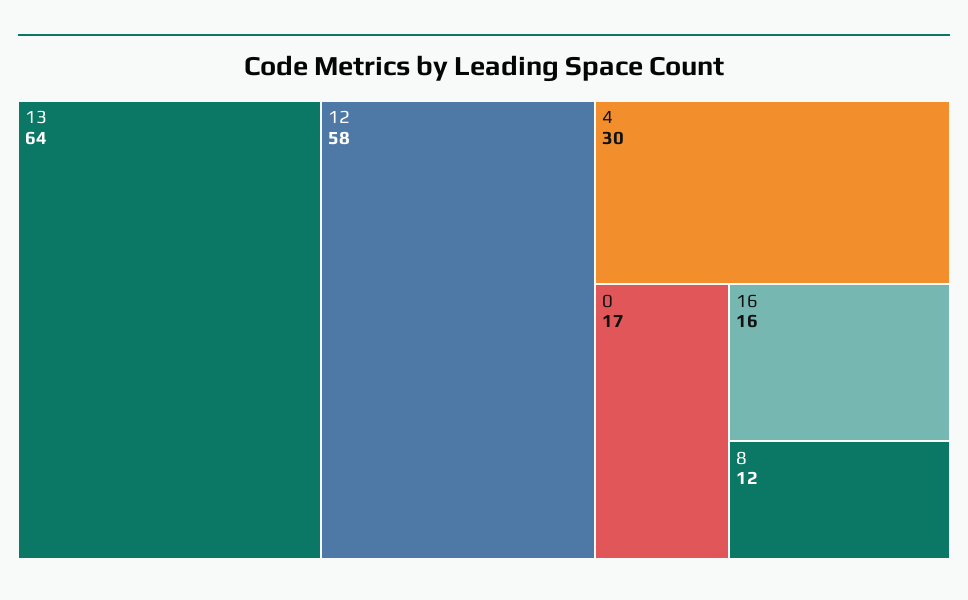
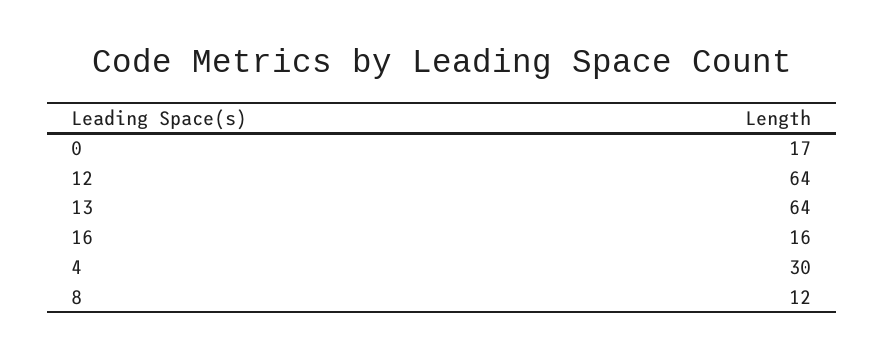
  {
    "13": 64,
-   "12": 58,
+   "12": 64,
    "4": 30,
    "0": 17,
    "16": 16,
    "8": 12
  }

